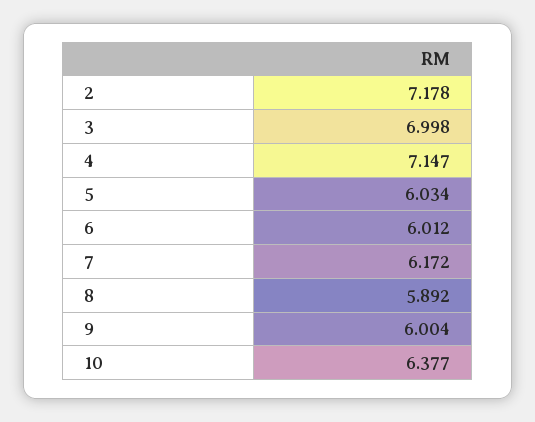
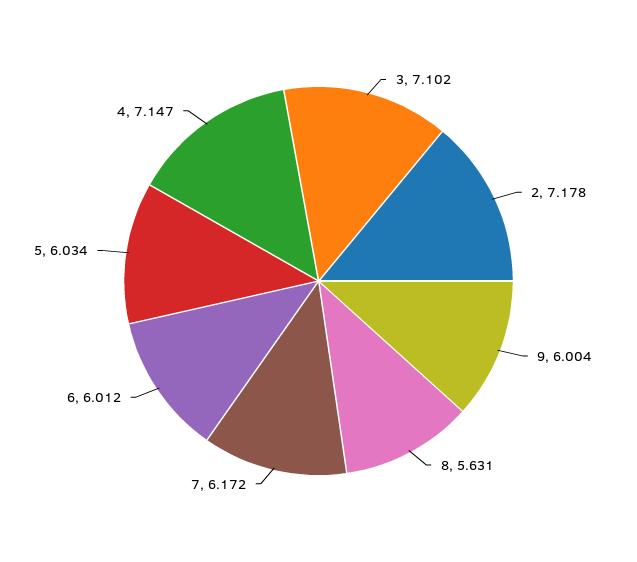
  {
    "2": 7.178,
-   "3": 6.998,
+   "3": 7.102,
    "4": 7.147,
    "5": 6.034,
    "6": 6.012,
    "7": 6.172,
-   "8": 5.892,
+   "8": 5.631,
-   "9": 6.004,
+   "9": 6.004
-   "10": 6.377
  }

